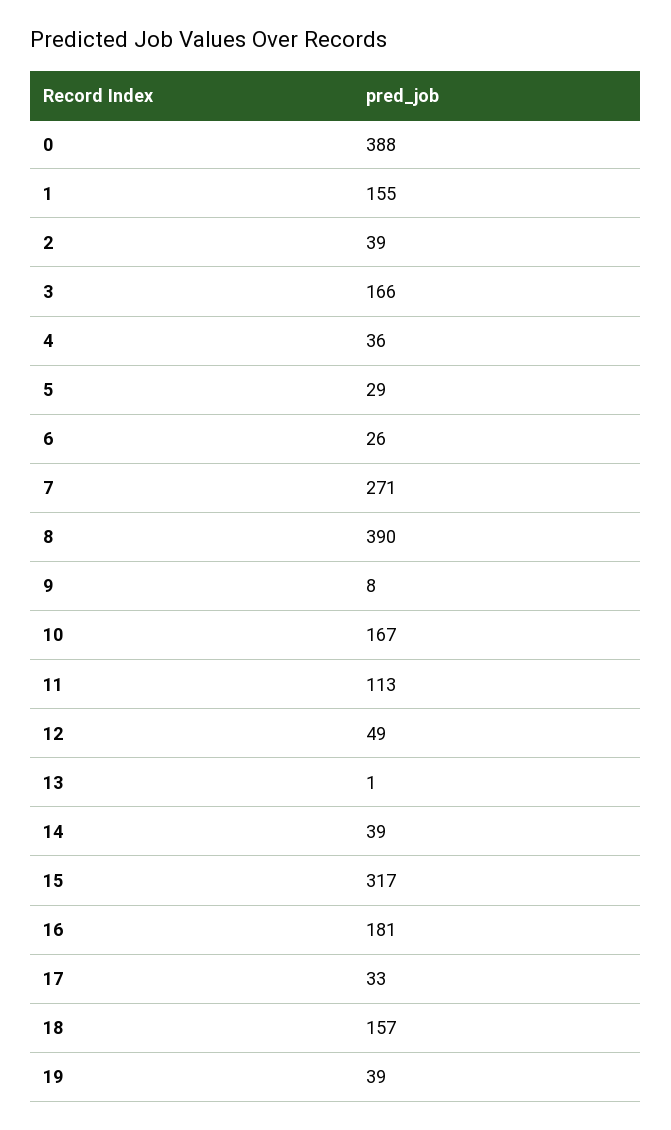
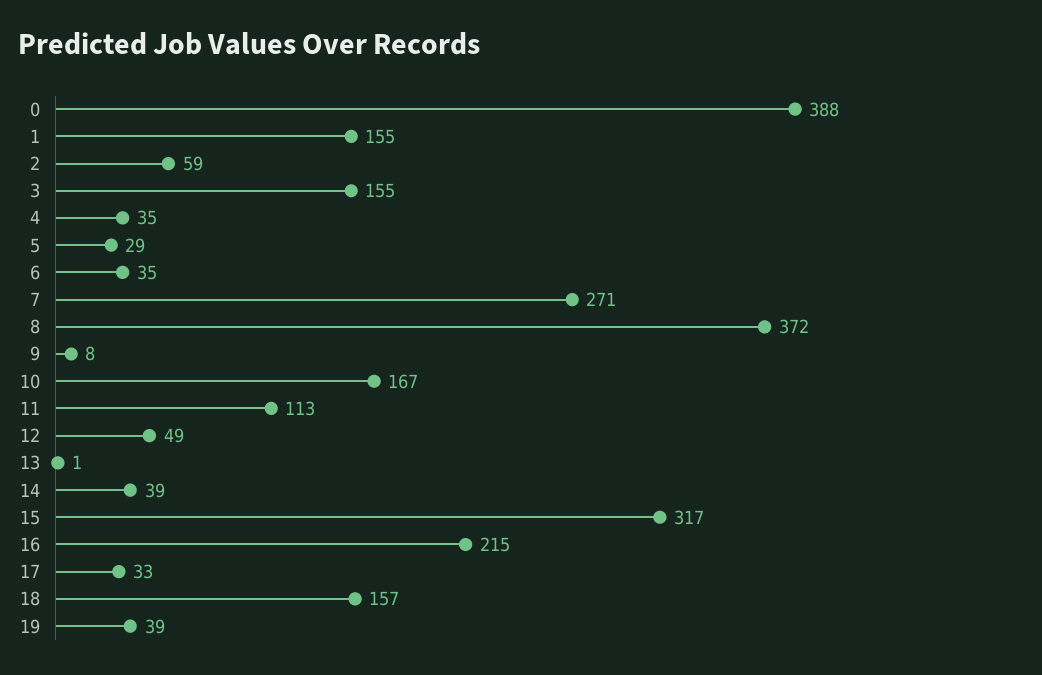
  {
    "0": 388,
    "1": 155,
-   "2": 39,
+   "2": 59,
-   "3": 166,
+   "3": 155,
-   "4": 36,
+   "4": 35,
    "5": 29,
-   "6": 26,
+   "6": 35,
    "7": 271,
-   "8": 390,
+   "8": 372,
    "9": 8,
    "10": 167,
    "11": 113,
    "12": 49,
    "13": 1,
    "14": 39,
    "15": 317,
-   "16": 181,
+   "16": 215,
    "17": 33,
    "18": 157,
    "19": 39
  }

